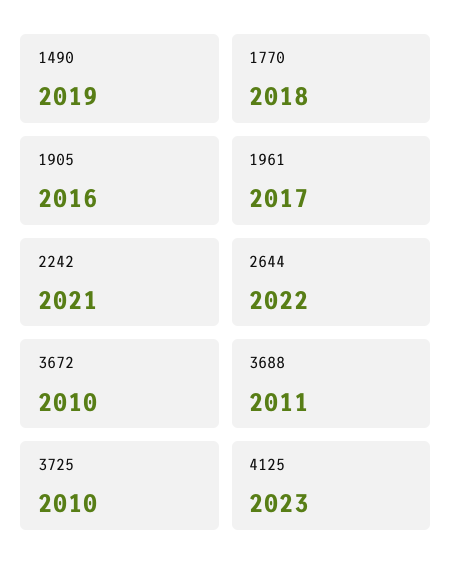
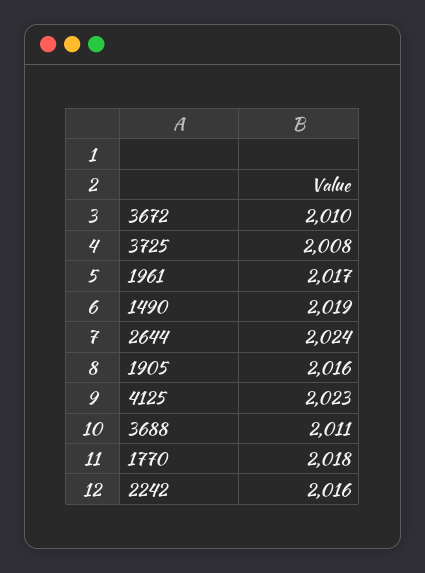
  {
    "1490": 2019,
    "1770": 2018,
    "1905": 2016,
    "1961": 2017,
-   "2242": 2021,
+   "2242": 2016,
-   "2644": 2022,
+   "2644": 2024,
    "3672": 2010,
    "3688": 2011,
-   "3725": 2010,
+   "3725": 2008,
    "4125": 2023
  }

